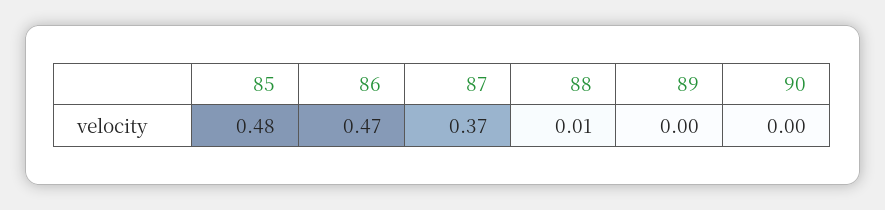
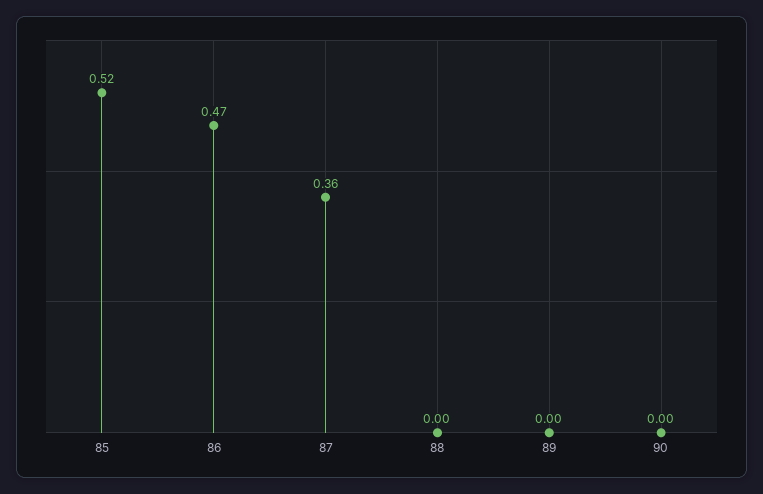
  {
-   "85": 0.48,
+   "85": 0.52,
    "86": 0.47,
-   "87": 0.37,
+   "87": 0.36,
-   "88": 0.01,
+   "88": 0,
    "89": 0,
    "90": 0
  }

